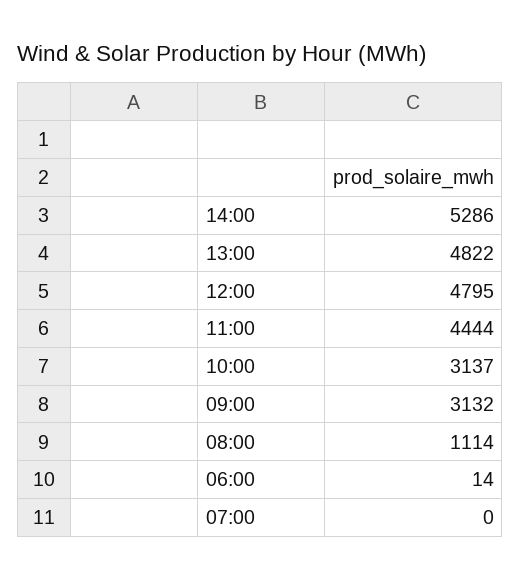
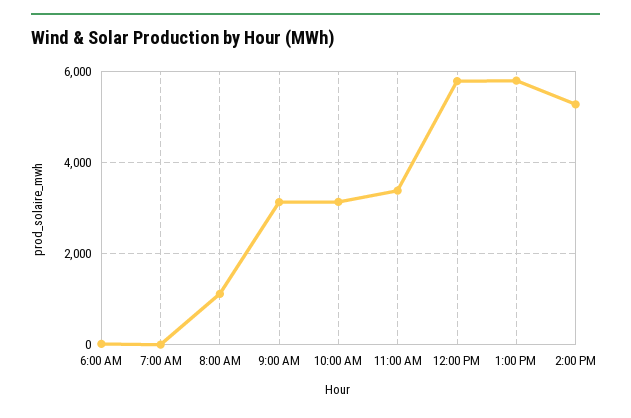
  {
    "14:00": 5286,
-   "13:00": 4822,
+   "13:00": 5800,
-   "12:00": 4795,
+   "12:00": 5800,
-   "11:00": 4444,
+   "11:00": 3400,
    "10:00": 3137,
    "09:00": 3132,
    "08:00": 1114,
    "06:00": 14,
    "07:00": 0
  }

